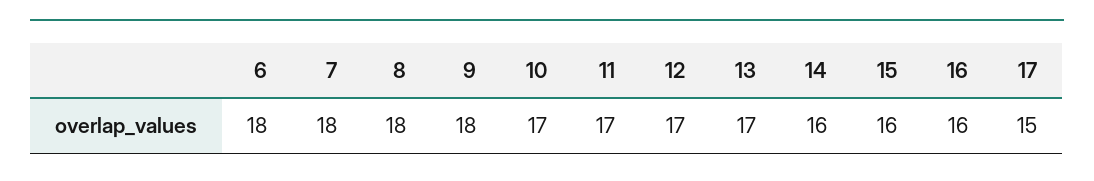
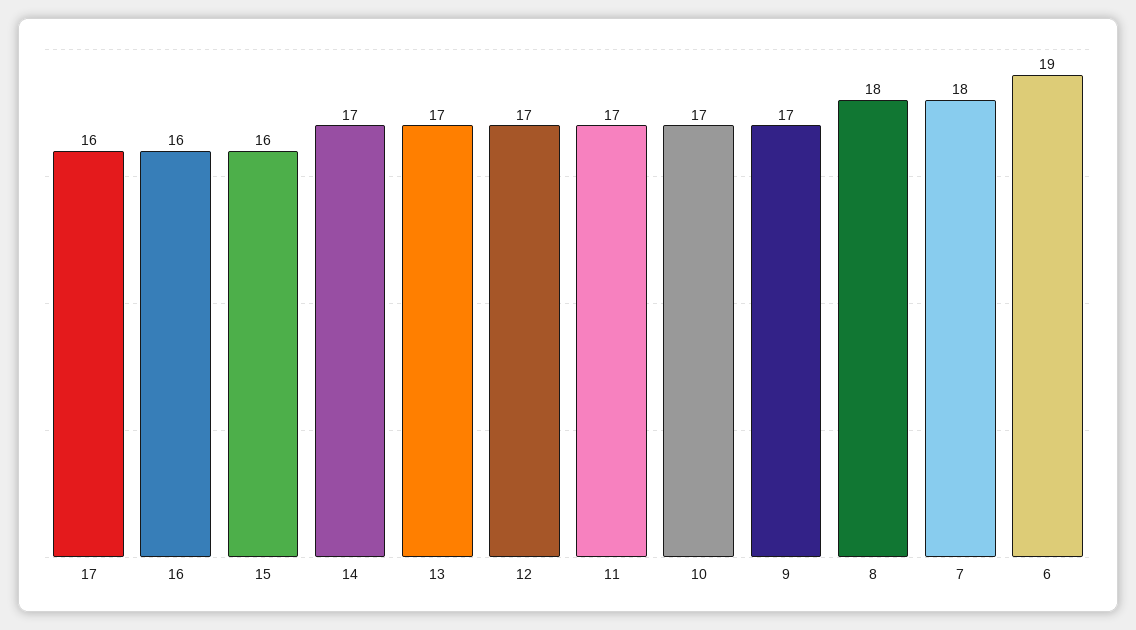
  {
-   "6": 18,
+   "6": 19,
    "7": 18,
    "8": 18,
-   "9": 18,
+   "9": 17,
    "10": 17,
    "11": 17,
    "12": 17,
    "13": 17,
-   "14": 16,
+   "14": 17,
    "15": 16,
    "16": 16,
-   "17": 15
+   "17": 16
  }

